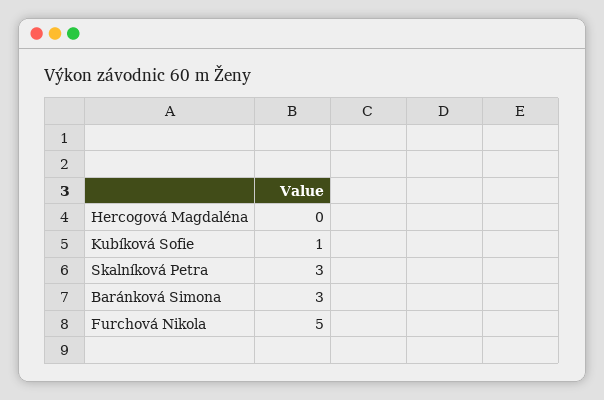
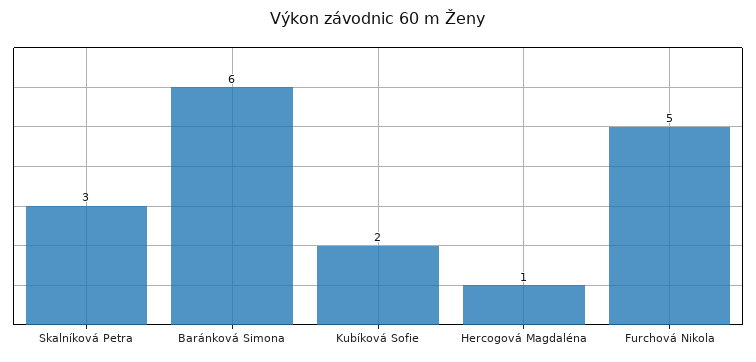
  {
-   "Hercogová Magdaléna": 0,
+   "Hercogová Magdaléna": 1,
-   "Kubíková Sofie": 1,
+   "Kubíková Sofie": 2,
    "Skalníková Petra": 3,
-   "Baránková Simona": 3,
+   "Baránková Simona": 6,
    "Furchová Nikola": 5
  }

